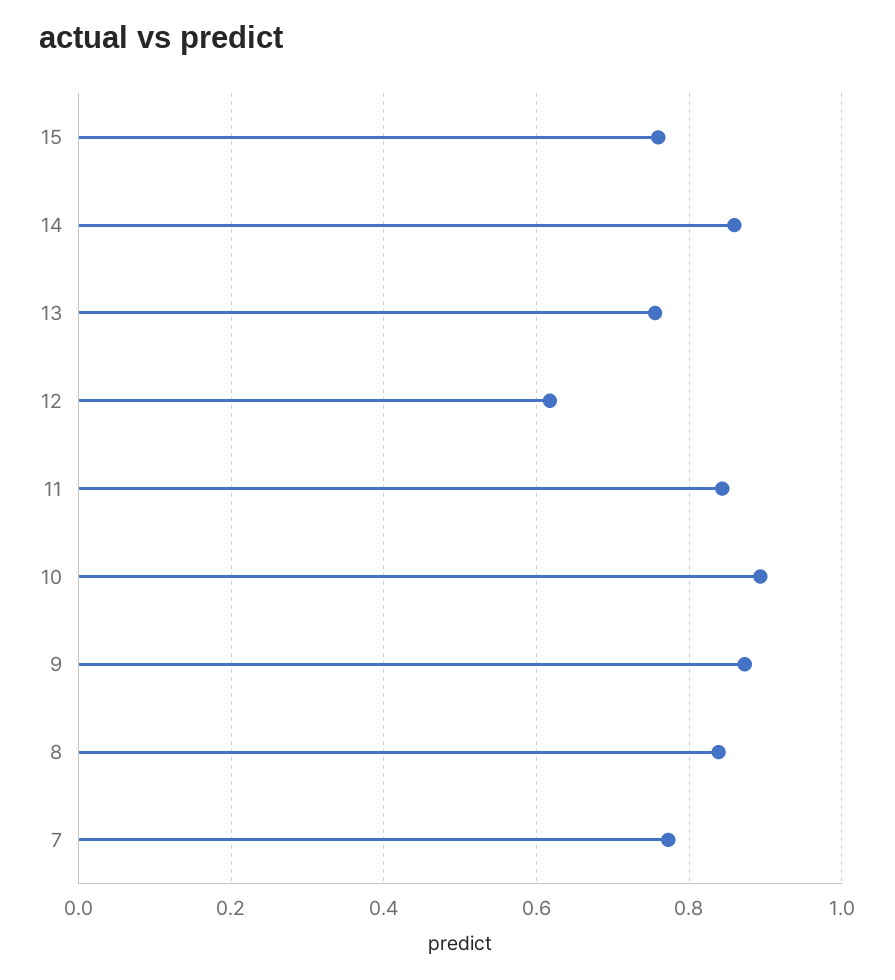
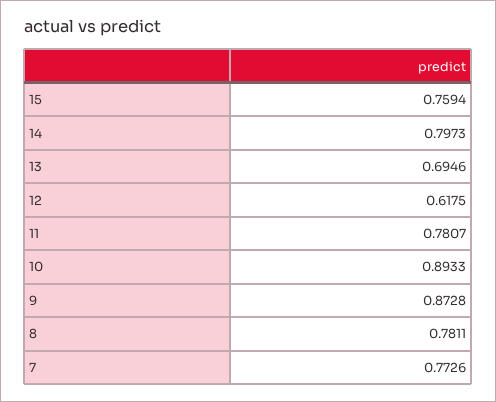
  {
    "15": 0.7594,
-   "14": 0.86,
+   "14": 0.7973,
-   "13": 0.76,
+   "13": 0.6946,
    "12": 0.6175,
-   "11": 0.84,
+   "11": 0.7807,
    "10": 0.8933,
    "9": 0.8728,
-   "8": 0.84,
+   "8": 0.7811,
    "7": 0.7726
  }

